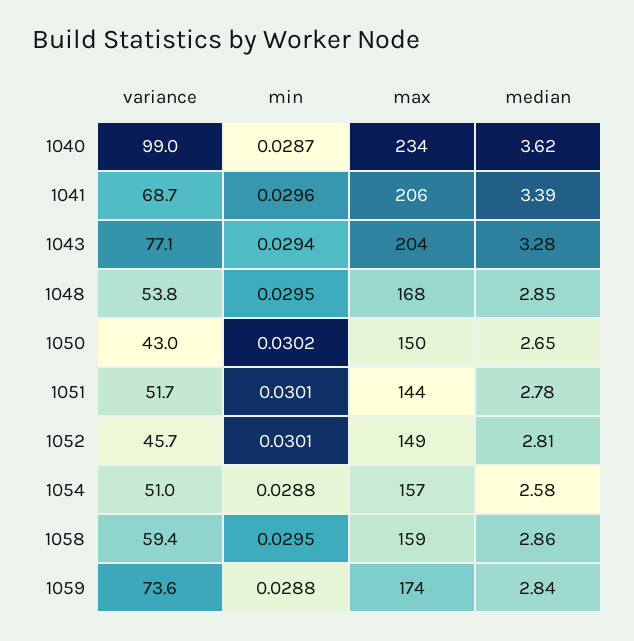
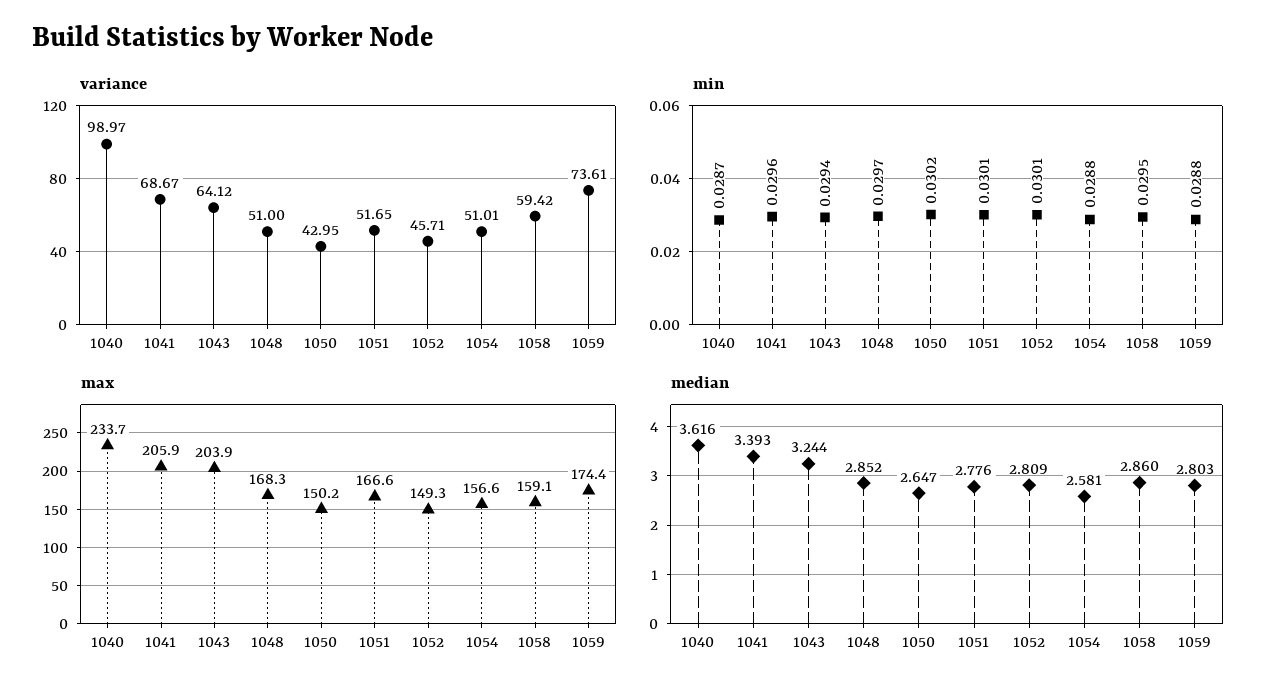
  {
    "variance": {
      "1040": 98.97,
      "1041": 68.67,
-     "1043": 77.1,
+     "1043": 64.12,
-     "1048": 53.8,
+     "1048": 51,
      "1050": 42.95,
      "1051": 51.65,
      "1052": 45.71,
      "1054": 51.01,
      "1058": 59.42,
      "1059": 73.61
    },
    "min": {
      "1040": 0.0287,
      "1041": 0.0296,
      "1043": 0.0294,
-     "1048": 0.0295,
+     "1048": 0.0297,
      "1050": 0.0302,
      "1051": 0.0301,
      "1052": 0.0301,
      "1054": 0.0288,
      "1058": 0.0295,
      "1059": 0.0288
    },
    "max": {
      "1040": 233.7,
      "1041": 205.9,
      "1043": 203.9,
      "1048": 168.3,
      "1050": 150.2,
-     "1051": 144,
+     "1051": 166.6,
      "1052": 149.3,
      "1054": 156.6,
      "1058": 159.1,
      "1059": 174.4
    },
    "median": {
      "1040": 3.616,
      "1041": 3.393,
-     "1043": 3.28,
+     "1043": 3.244,
      "1048": 2.852,
      "1050": 2.647,
      "1051": 2.776,
      "1052": 2.809,
      "1054": 2.581,
      "1058": 2.86,
-     "1059": 2.84
+     "1059": 2.803
    }
  }

